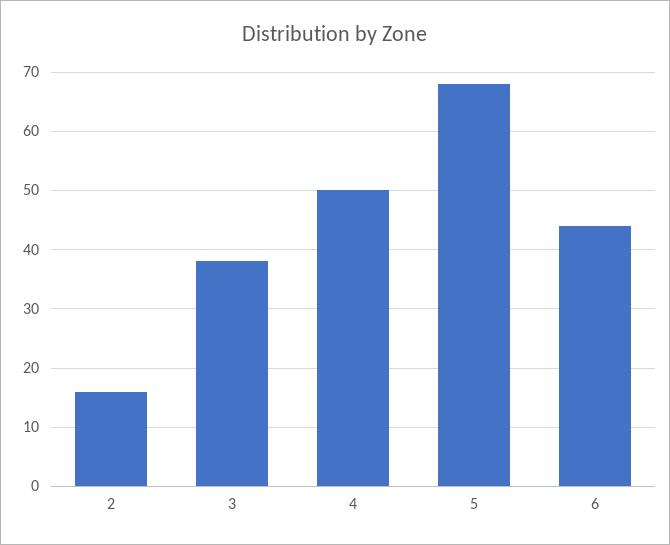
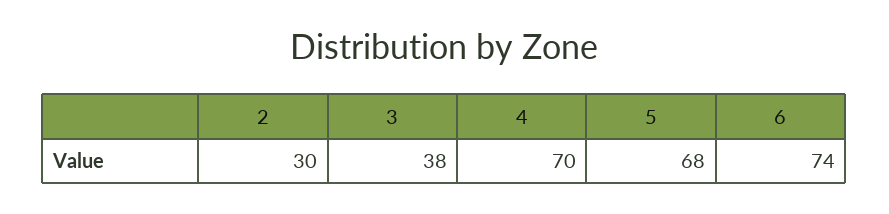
  {
-   "2": 15,
+   "2": 30,
    "3": 38,
-   "4": 50,
+   "4": 70,
    "5": 68,
-   "6": 45
+   "6": 74
  }

